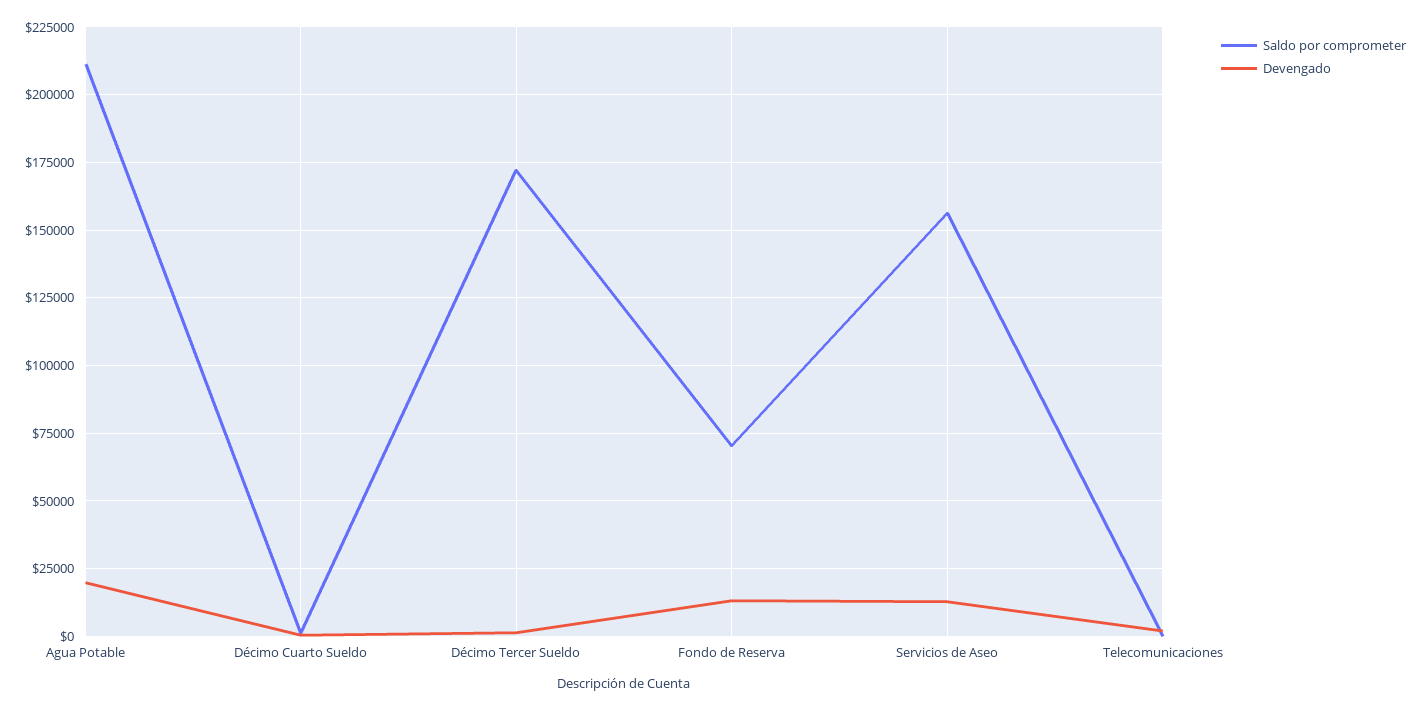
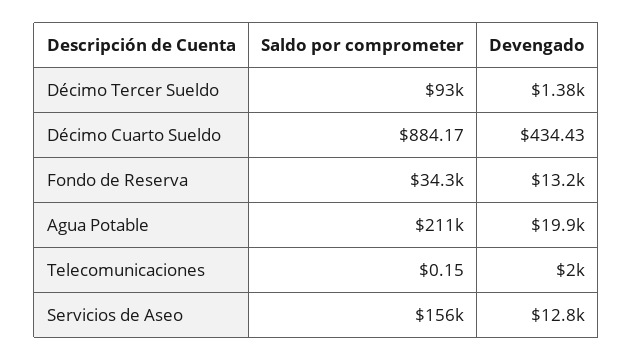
  {
    "Saldo por comprometer": {
      "Agua Potable": 211000,
      "Décimo Cuarto Sueldo": 884.17,
-     "Décimo Tercer Sueldo": 172500,
+     "Décimo Tercer Sueldo": 93000,
-     "Fondo de Reserva": 70000,
+     "Fondo de Reserva": 34300,
      "Servicios de Aseo": 156000,
      "Telecomunicaciones": 0.15
    },
    "Devengado": {
      "Agua Potable": 19900,
      "Décimo Cuarto Sueldo": 434.43,
      "Décimo Tercer Sueldo": 1380,
      "Fondo de Reserva": 13200,
      "Servicios de Aseo": 12800,
      "Telecomunicaciones": 2000
    }
  }

